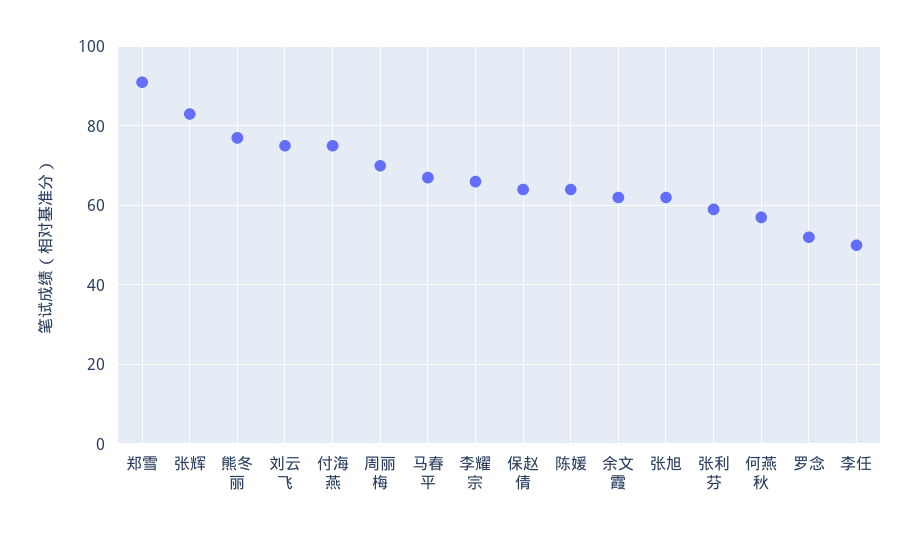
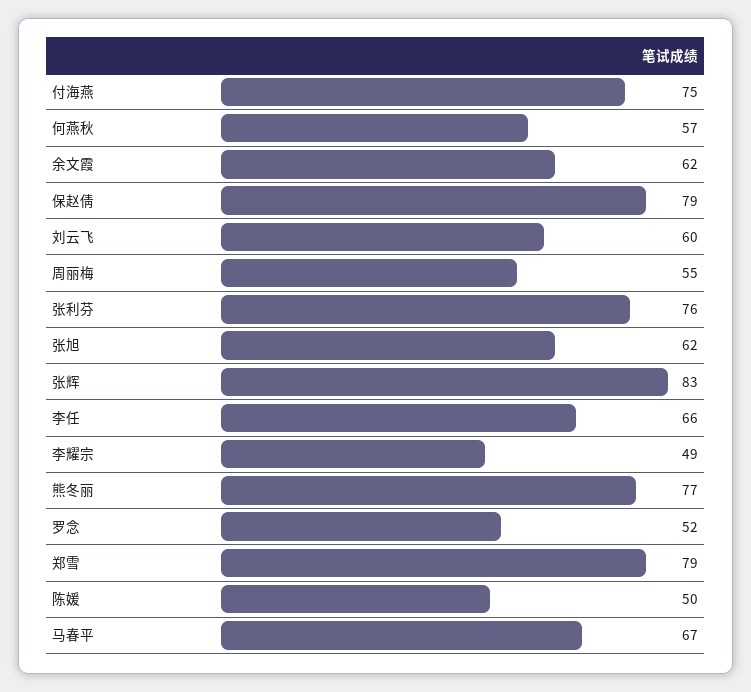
  {
-   "郑雪": 90,
+   "郑雪": 79,
    "张辉": 83,
    "熊冬丽": 77,
-   "刘云飞": 75,
+   "刘云飞": 60,
    "付海燕": 75,
-   "周丽梅": 70,
+   "周丽梅": 55,
    "马春平": 67,
-   "李耀宗": 65,
+   "李耀宗": 49,
-   "保赵倩": 65,
+   "保赵倩": 79,
-   "陈媛": 65,
+   "陈媛": 50,
    "余文霞": 62,
    "张旭": 62,
-   "张利芬": 60,
+   "张利芬": 76,
    "何燕秋": 57,
    "罗念": 52,
-   "李任": 50
+   "李任": 66
  }

